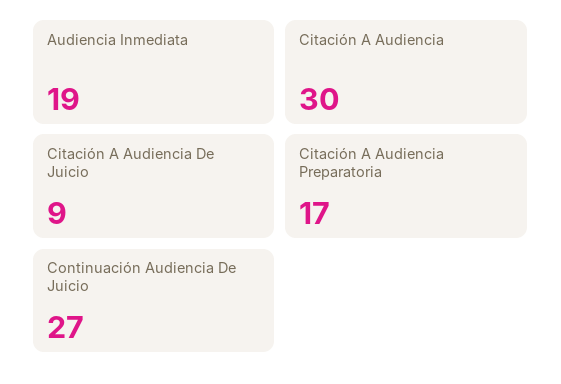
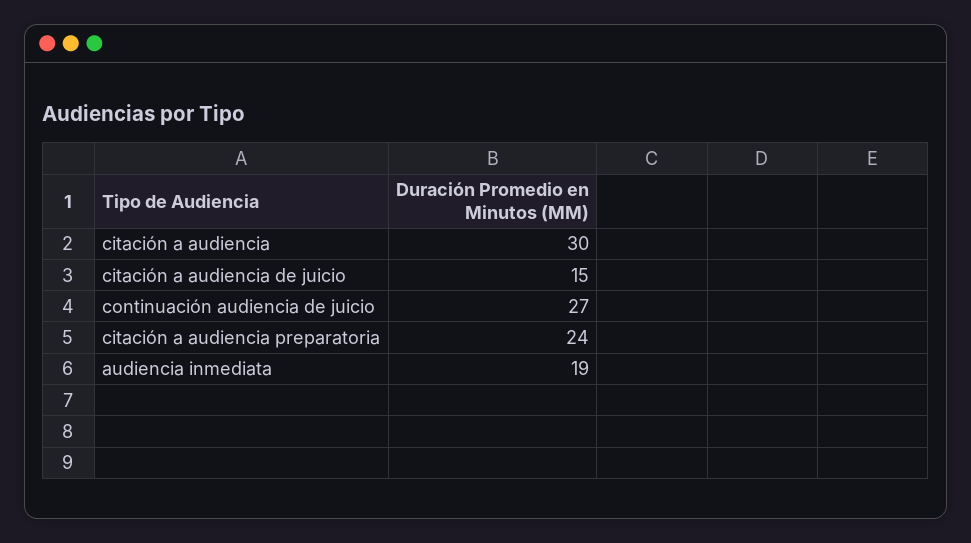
  {
    "Audiencia Inmediata": 19,
    "Citación A Audiencia": 30,
-   "Citación A Audiencia De Juicio": 9,
+   "Citación A Audiencia De Juicio": 15,
-   "Citación A Audiencia Preparatoria": 17,
+   "Citación A Audiencia Preparatoria": 24,
    "Continuación Audiencia De Juicio": 27
  }

